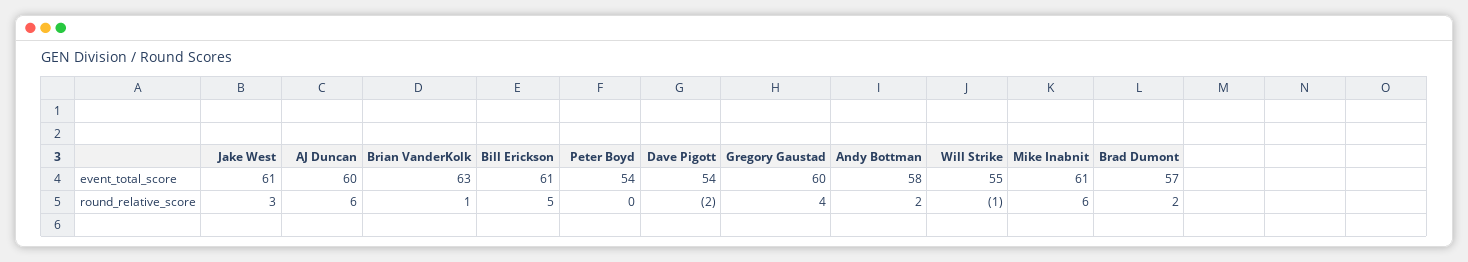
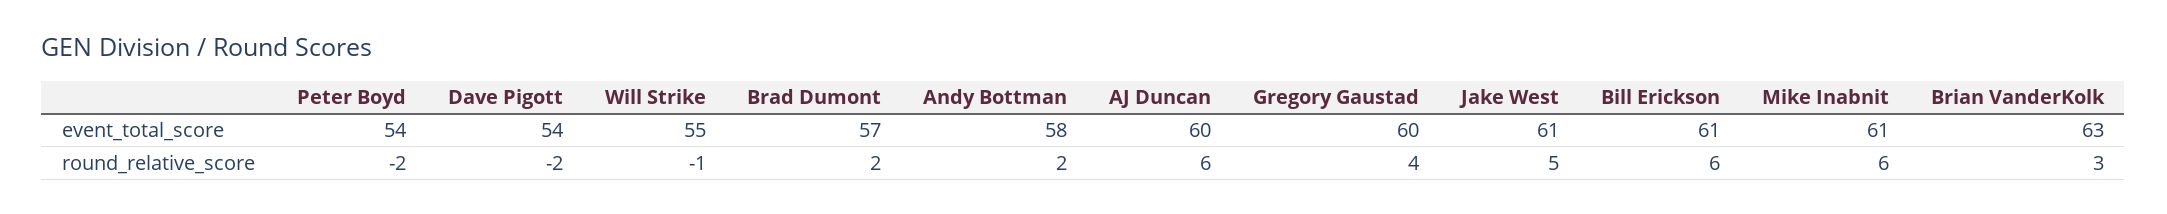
  {
    "Jake West": {
      "event_total_score": 61,
-     "round_relative_score": 3
+     "round_relative_score": 5
    },
    "AJ Duncan": {
      "event_total_score": 60,
      "round_relative_score": 6
    },
    "Brian VanderKolk": {
      "event_total_score": 63,
-     "round_relative_score": 1
+     "round_relative_score": 3
    },
    "Bill Erickson": {
      "event_total_score": 61,
-     "round_relative_score": 5
+     "round_relative_score": 6
    },
    "Peter Boyd": {
      "event_total_score": 54,
-     "round_relative_score": 0
+     "round_relative_score": -2
    },
    "Dave Pigott": {
      "event_total_score": 54,
      "round_relative_score": -2
    },
    "Gregory Gaustad": {
      "event_total_score": 60,
      "round_relative_score": 4
    },
    "Andy Bottman": {
      "event_total_score": 58,
      "round_relative_score": 2
    },
    "Will Strike": {
      "event_total_score": 55,
      "round_relative_score": -1
    },
    "Mike Inabnit": {
      "event_total_score": 61,
      "round_relative_score": 6
    },
    "Brad Dumont": {
      "event_total_score": 57,
      "round_relative_score": 2
    }
  }

